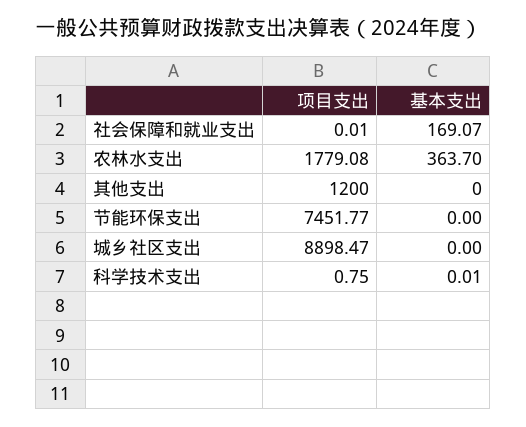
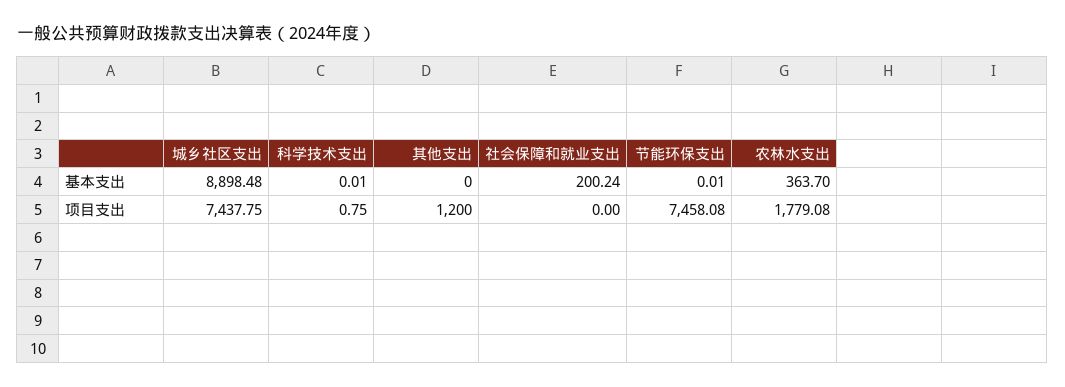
  {
    "项目支出": {
-     "社会保障和就业支出": 0.01,
+     "社会保障和就业支出": 0,
      "农林水支出": 1779.08,
      "其他支出": 1200,
-     "节能环保支出": 7451.77,
+     "节能环保支出": 7458.08,
-     "城乡社区支出": 8898.47,
+     "城乡社区支出": 7437.75,
      "科学技术支出": 0.75
    },
    "基本支出": {
-     "社会保障和就业支出": 169.07,
+     "社会保障和就业支出": 200.24,
      "农林水支出": 363.7,
      "其他支出": 0,
-     "节能环保支出": 0,
+     "节能环保支出": 0.01,
-     "城乡社区支出": 0,
+     "城乡社区支出": 8898.48,
      "科学技术支出": 0.01
    }
  }

